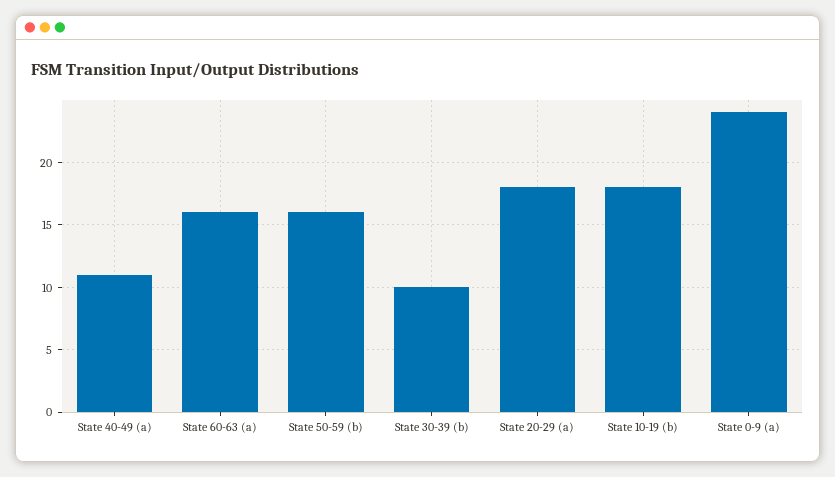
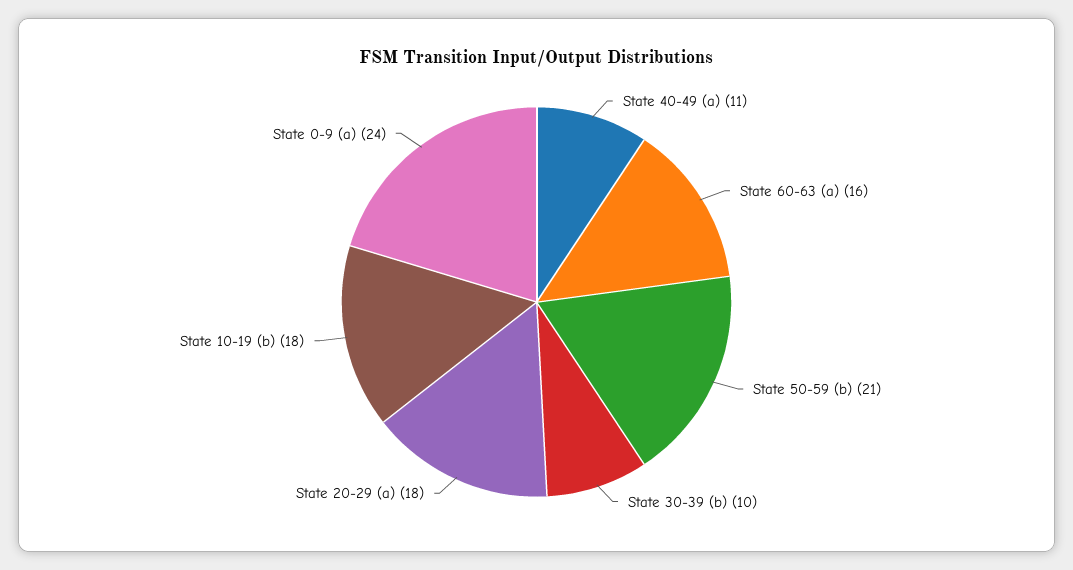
  {
    "State 40-49 (a)": 11,
    "State 60-63 (a)": 16,
-   "State 50-59 (b)": 16,
+   "State 50-59 (b)": 21,
    "State 30-39 (b)": 10,
    "State 20-29 (a)": 18,
    "State 10-19 (b)": 18,
    "State 0-9 (a)": 24
  }

